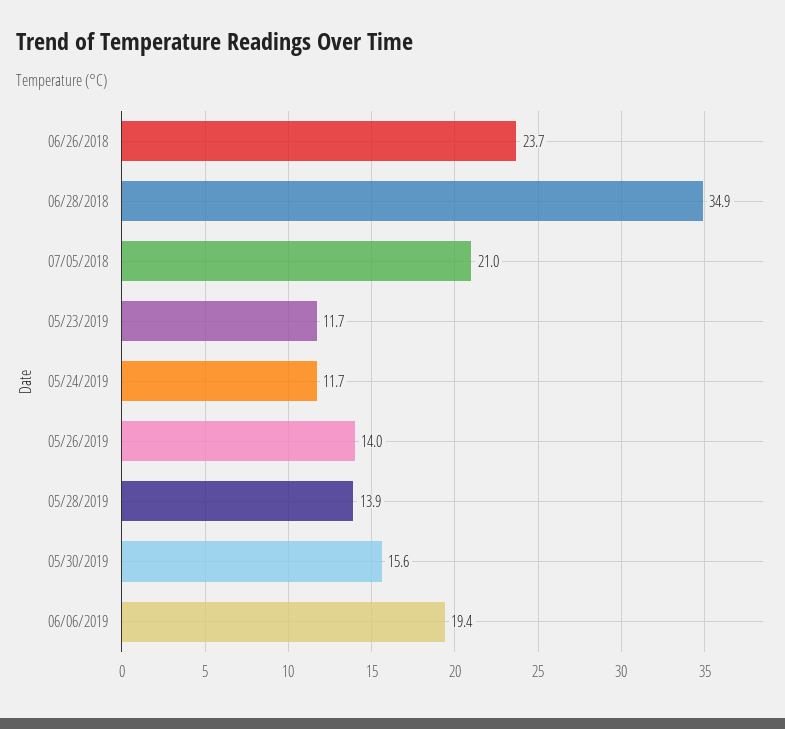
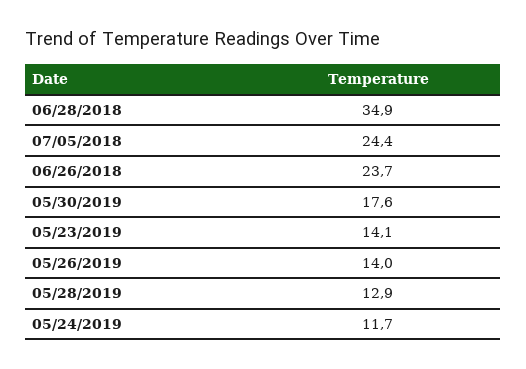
  {
    "06/26/2018": 23.7,
    "06/28/2018": 34.9,
-   "07/05/2018": 21,
+   "07/05/2018": 24.4,
-   "05/23/2019": 11.7,
+   "05/23/2019": 14.1,
    "05/24/2019": 11.7,
    "05/26/2019": 14,
-   "05/28/2019": 13.9,
+   "05/28/2019": 12.9,
-   "05/30/2019": 15.6,
+   "05/30/2019": 17.6
-   "06/06/2019": 19.4
  }

